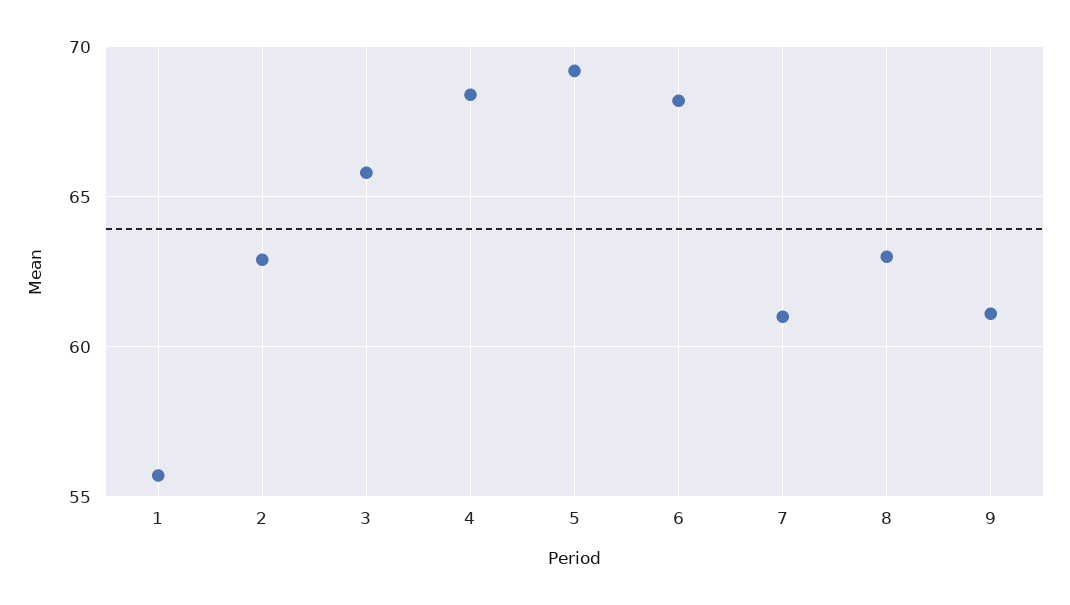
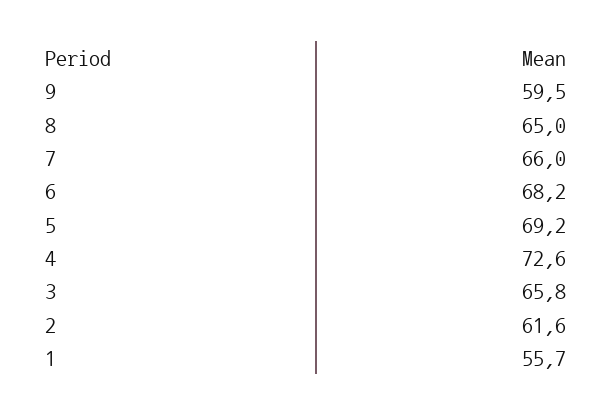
  {
    "1": 55.7,
-   "2": 63,
+   "2": 61.6,
    "3": 65.8,
-   "4": 68.5,
+   "4": 72.6,
    "5": 69.2,
    "6": 68.2,
-   "7": 61,
+   "7": 66,
-   "8": 63,
+   "8": 65,
-   "9": 61
+   "9": 59.5
  }

